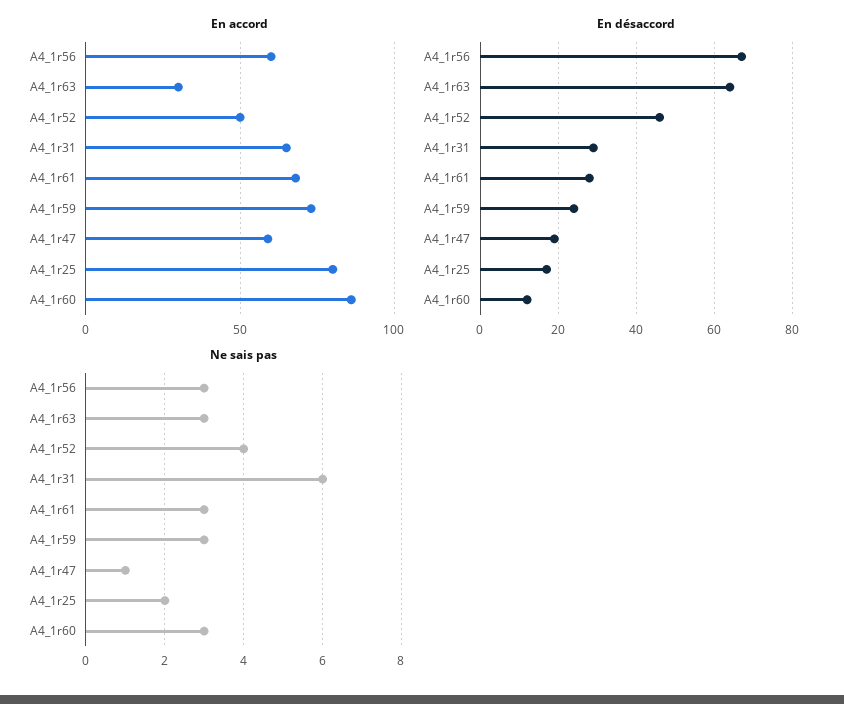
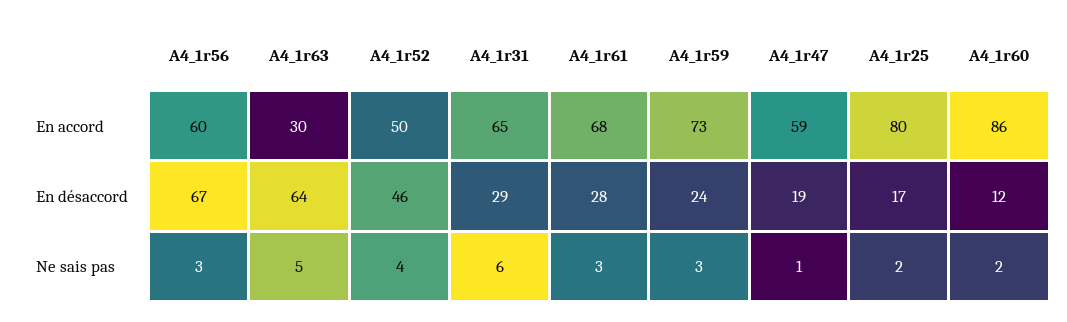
  {
    "En accord": {
      "A4_1r56": 60,
      "A4_1r63": 30,
      "A4_1r52": 50,
      "A4_1r31": 65,
      "A4_1r61": 68,
      "A4_1r59": 73,
      "A4_1r47": 59,
      "A4_1r25": 80,
      "A4_1r60": 86
    },
    "En désaccord": {
      "A4_1r56": 67,
      "A4_1r63": 64,
      "A4_1r52": 46,
      "A4_1r31": 29,
      "A4_1r61": 28,
      "A4_1r59": 24,
      "A4_1r47": 19,
      "A4_1r25": 17,
      "A4_1r60": 12
    },
    "Ne sais pas": {
      "A4_1r56": 3,
-     "A4_1r63": 3,
+     "A4_1r63": 5,
      "A4_1r52": 4,
      "A4_1r31": 6,
      "A4_1r61": 3,
      "A4_1r59": 3,
      "A4_1r47": 1,
      "A4_1r25": 2,
-     "A4_1r60": 3
+     "A4_1r60": 2
    }
  }

